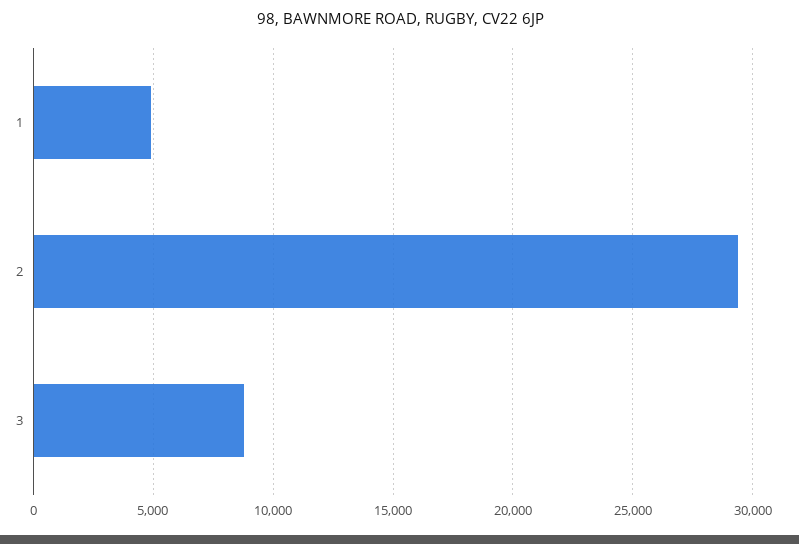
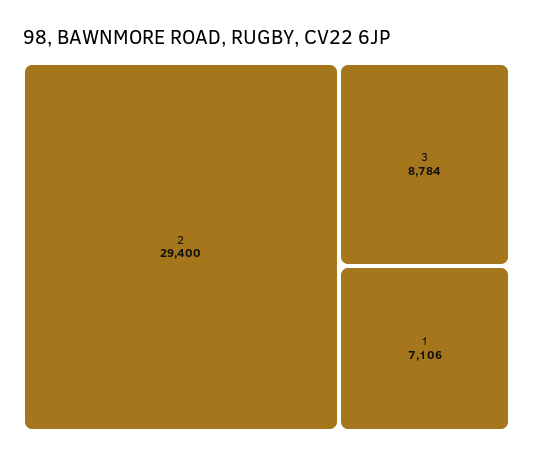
  {
-   "1": 5000,
+   "1": 7106,
    "2": 29400,
    "3": 8784
  }

